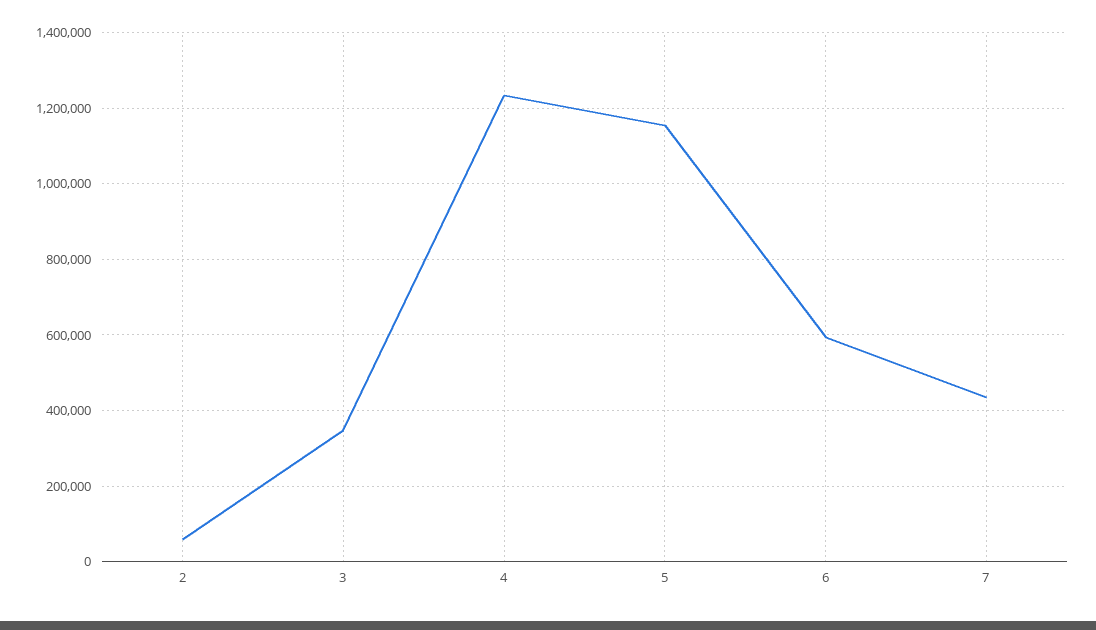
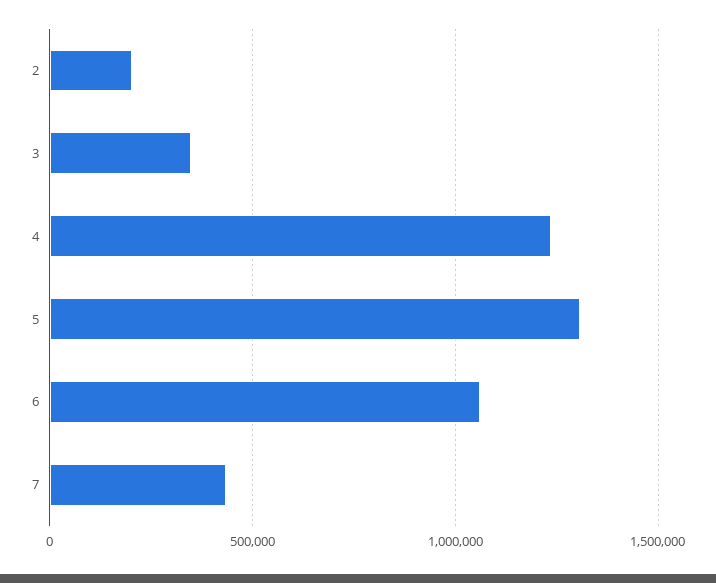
  {
-   "2": 60000,
+   "2": 200000,
    "3": 340000,
    "4": 1240000,
-   "5": 1160000,
+   "5": 1300000,
-   "6": 600000,
+   "6": 1050000,
    "7": 440000
  }

